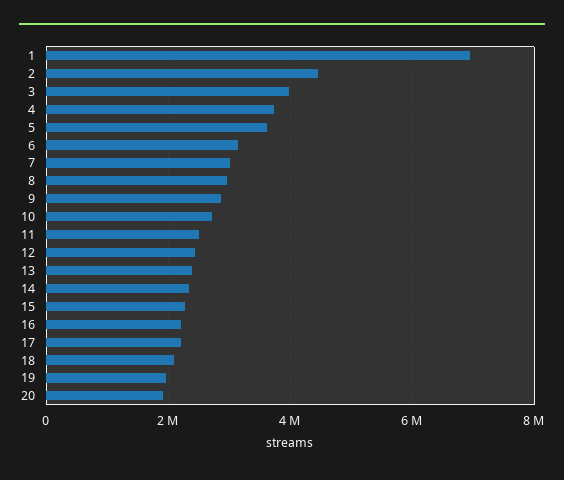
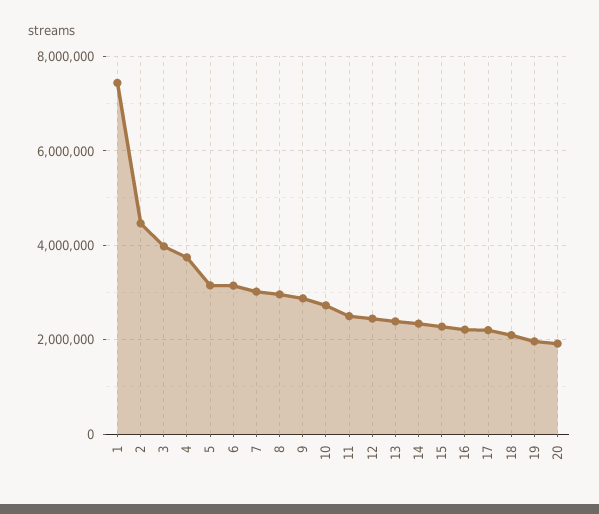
  {
-   "1": 7000000,
+   "1": 7400000,
    "2": 4400000,
    "3": 4000000,
    "4": 3800000,
-   "5": 3600000,
+   "5": 3200000,
    "6": 3200000,
    "7": 3000000,
    "8": 3000000,
    "9": 2800000,
    "10": 2800000,
    "11": 2600000,
    "12": 2400000,
    "13": 2400000,
    "14": 2400000,
    "15": 2200000,
    "16": 2200000,
    "17": 2200000,
    "18": 2000000,
    "19": 2000000,
    "20": 2000000
  }

